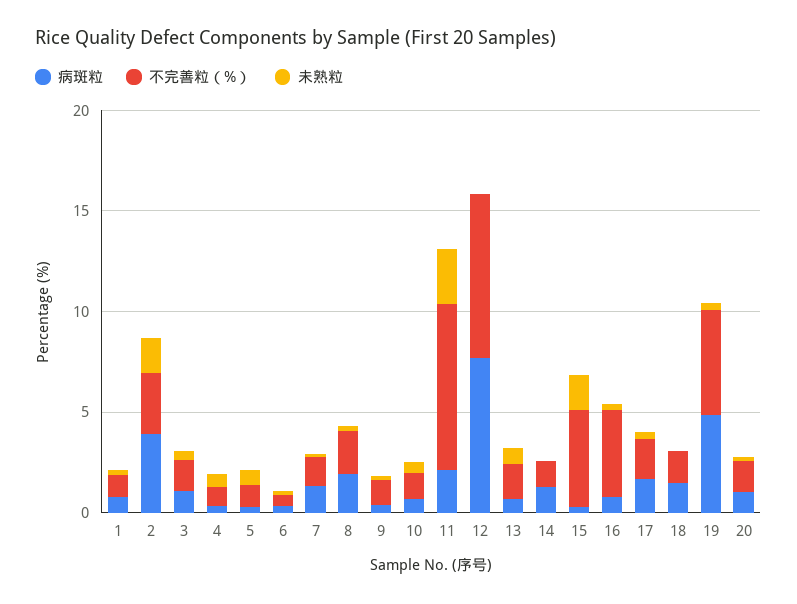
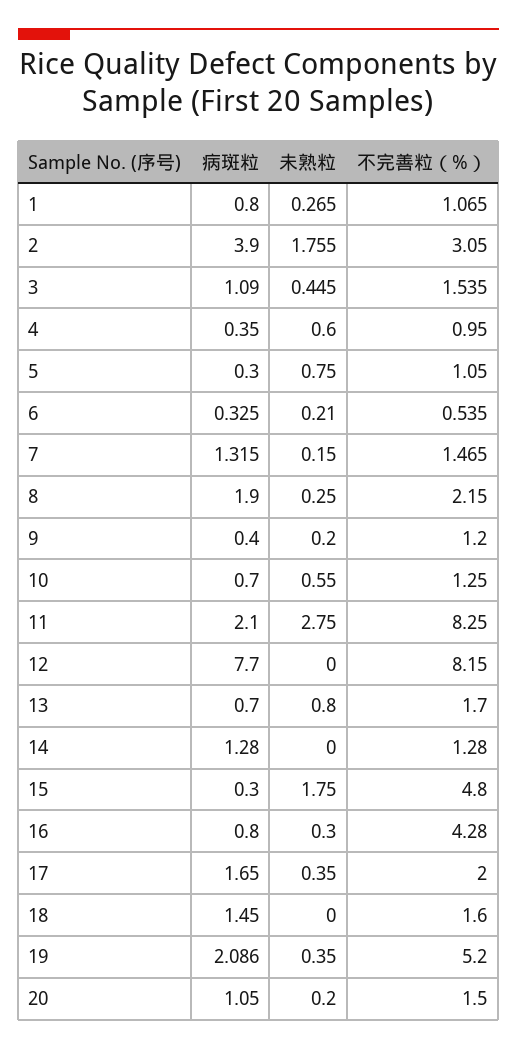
  {
    "病斑粒": {
      "1": 0.8,
      "2": 3.9,
      "3": 1.09,
      "4": 0.35,
      "5": 0.3,
      "6": 0.325,
      "7": 1.315,
      "8": 1.9,
      "9": 0.4,
      "10": 0.7,
      "11": 2.1,
      "12": 7.7,
      "13": 0.7,
      "14": 1.28,
      "15": 0.3,
      "16": 0.8,
      "17": 1.65,
      "18": 1.45,
-     "19": 5,
+     "19": 2.086,
      "20": 1.05
    },
    "不完善粒（%）": {
      "1": 1.065,
      "2": 3.05,
      "3": 1.535,
      "4": 0.95,
      "5": 1.05,
      "6": 0.535,
      "7": 1.465,
      "8": 2.15,
      "9": 1.2,
      "10": 1.25,
      "11": 8.25,
      "12": 8.15,
      "13": 1.7,
      "14": 1.28,
      "15": 4.8,
      "16": 4.28,
      "17": 2,
      "18": 1.6,
      "19": 5.2,
      "20": 1.5
    },
    "未熟粒": {
      "1": 0.265,
      "2": 1.755,
      "3": 0.445,
      "4": 0.6,
      "5": 0.75,
      "6": 0.21,
      "7": 0.15,
      "8": 0.25,
      "9": 0.2,
      "10": 0.55,
      "11": 2.75,
      "12": 0,
      "13": 0.8,
      "14": 0,
      "15": 1.75,
      "16": 0.3,
      "17": 0.35,
      "18": 0,
      "19": 0.35,
      "20": 0.2
    }
  }

